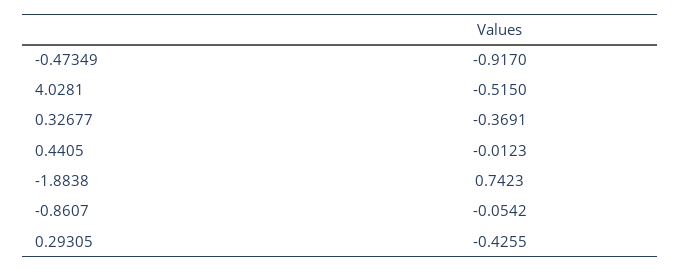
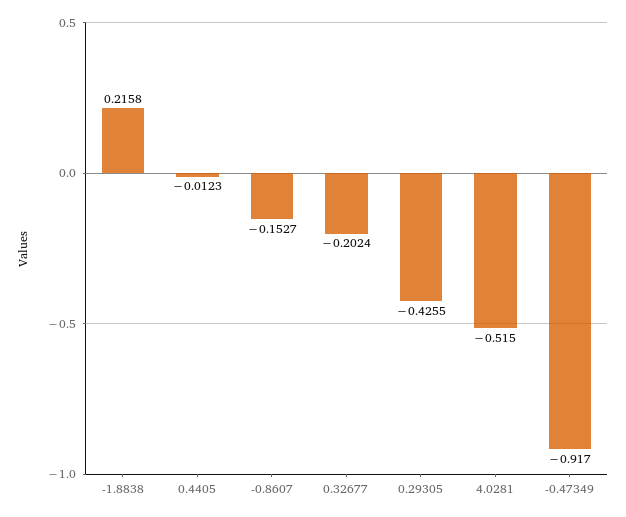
  {
    "-0.47349": -0.917,
    "4.0281": -0.515,
-   "0.32677": -0.3691,
+   "0.32677": -0.2024,
    "0.4405": -0.0123,
-   "-1.8838": 0.7423,
+   "-1.8838": 0.2158,
-   "-0.8607": -0.0542,
+   "-0.8607": -0.1527,
    "0.29305": -0.4255
  }

